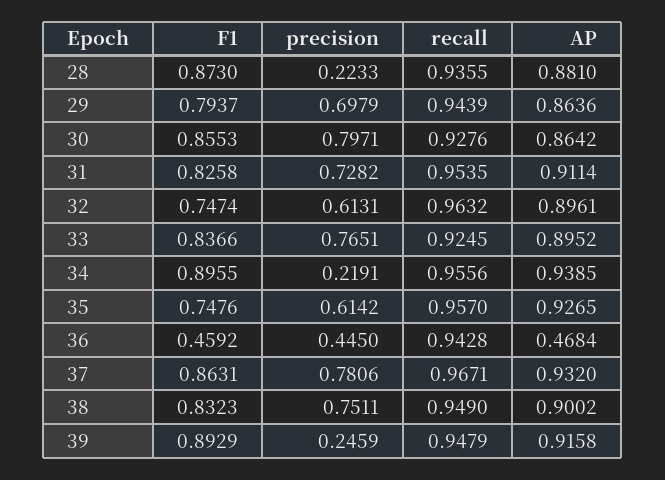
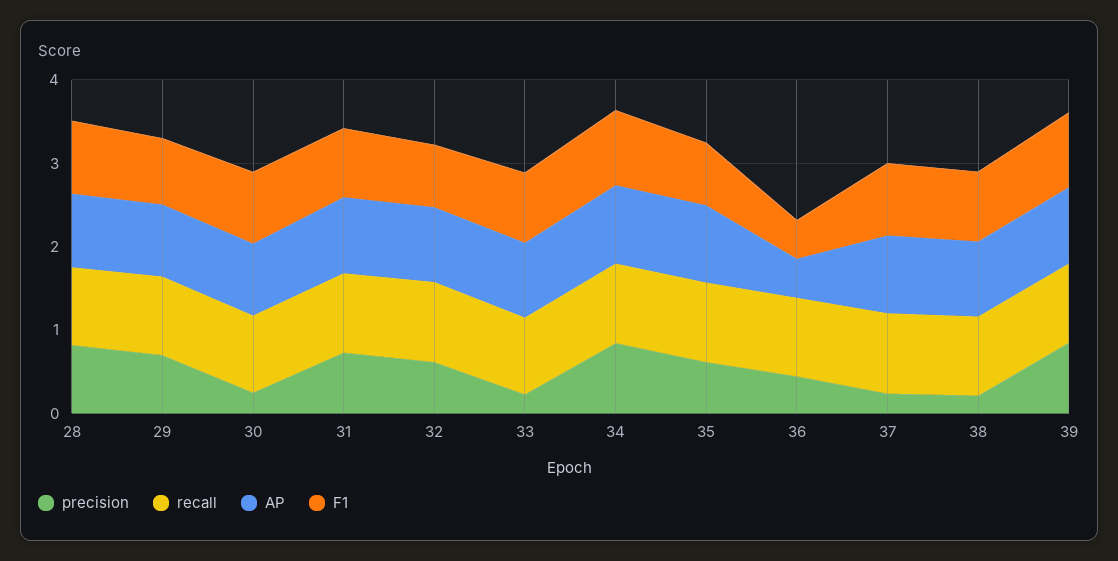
  {
    "F1": {
      "28": 0.873,
      "29": 0.7937,
      "30": 0.8553,
      "31": 0.8258,
      "32": 0.7474,
      "33": 0.8366,
      "34": 0.8955,
      "35": 0.7476,
      "36": 0.4592,
      "37": 0.8631,
      "38": 0.8323,
      "39": 0.8929
    },
    "precision": {
-     "28": 0.2233,
+     "28": 0.8,
      "29": 0.6979,
-     "30": 0.7971,
+     "30": 0.2,
      "31": 0.7282,
      "32": 0.6131,
-     "33": 0.7651,
+     "33": 0.2,
-     "34": 0.2191,
+     "34": 0.8,
      "35": 0.6142,
      "36": 0.445,
-     "37": 0.7806,
+     "37": 0.2,
-     "38": 0.7511,
+     "38": 0.2,
-     "39": 0.2459
+     "39": 0.8
    },
    "recall": {
      "28": 0.9355,
      "29": 0.9439,
      "30": 0.9276,
      "31": 0.9535,
      "32": 0.9632,
      "33": 0.9245,
      "34": 0.9556,
      "35": 0.957,
      "36": 0.9428,
      "37": 0.9671,
      "38": 0.949,
      "39": 0.9479
    },
    "AP": {
      "28": 0.881,
      "29": 0.8636,
      "30": 0.8642,
      "31": 0.9114,
      "32": 0.8961,
      "33": 0.8952,
      "34": 0.9385,
      "35": 0.9265,
      "36": 0.4684,
      "37": 0.932,
      "38": 0.9002,
      "39": 0.9158
    }
  }

